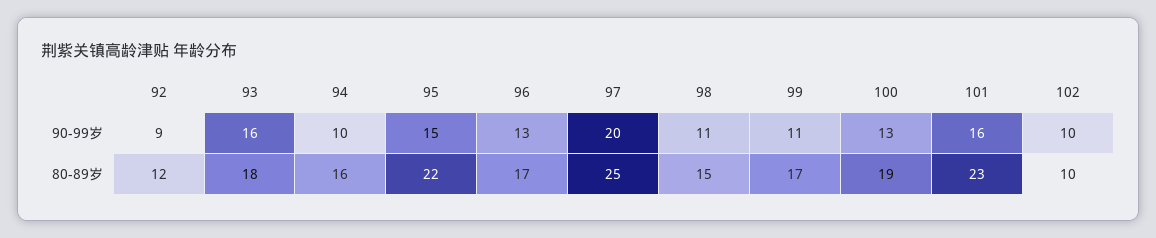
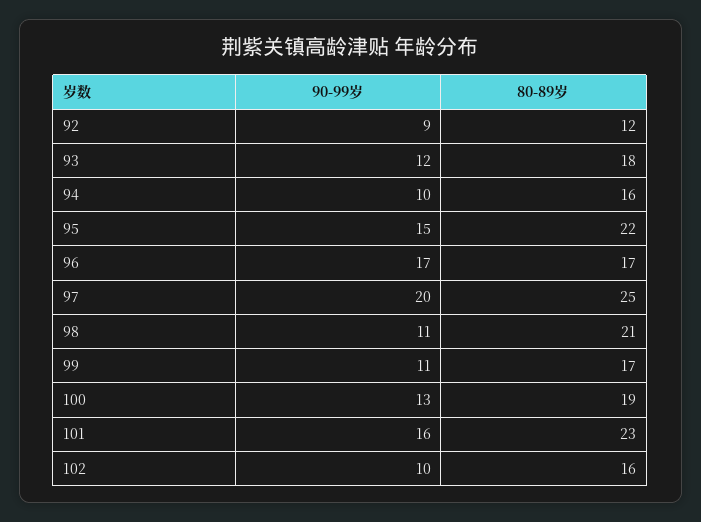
  {
    "92": {
      "90-99岁": 9,
      "80-89岁": 12
    },
    "93": {
-     "90-99岁": 16,
+     "90-99岁": 12,
      "80-89岁": 18
    },
    "94": {
      "90-99岁": 10,
      "80-89岁": 16
    },
    "95": {
      "90-99岁": 15,
      "80-89岁": 22
    },
    "96": {
-     "90-99岁": 13,
+     "90-99岁": 17,
      "80-89岁": 17
    },
    "97": {
      "90-99岁": 20,
      "80-89岁": 25
    },
    "98": {
      "90-99岁": 11,
-     "80-89岁": 15
+     "80-89岁": 21
    },
    "99": {
      "90-99岁": 11,
      "80-89岁": 17
    },
    "100": {
      "90-99岁": 13,
      "80-89岁": 19
    },
    "101": {
      "90-99岁": 16,
      "80-89岁": 23
    },
    "102": {
      "90-99岁": 10,
-     "80-89岁": 10
+     "80-89岁": 16
    }
  }

